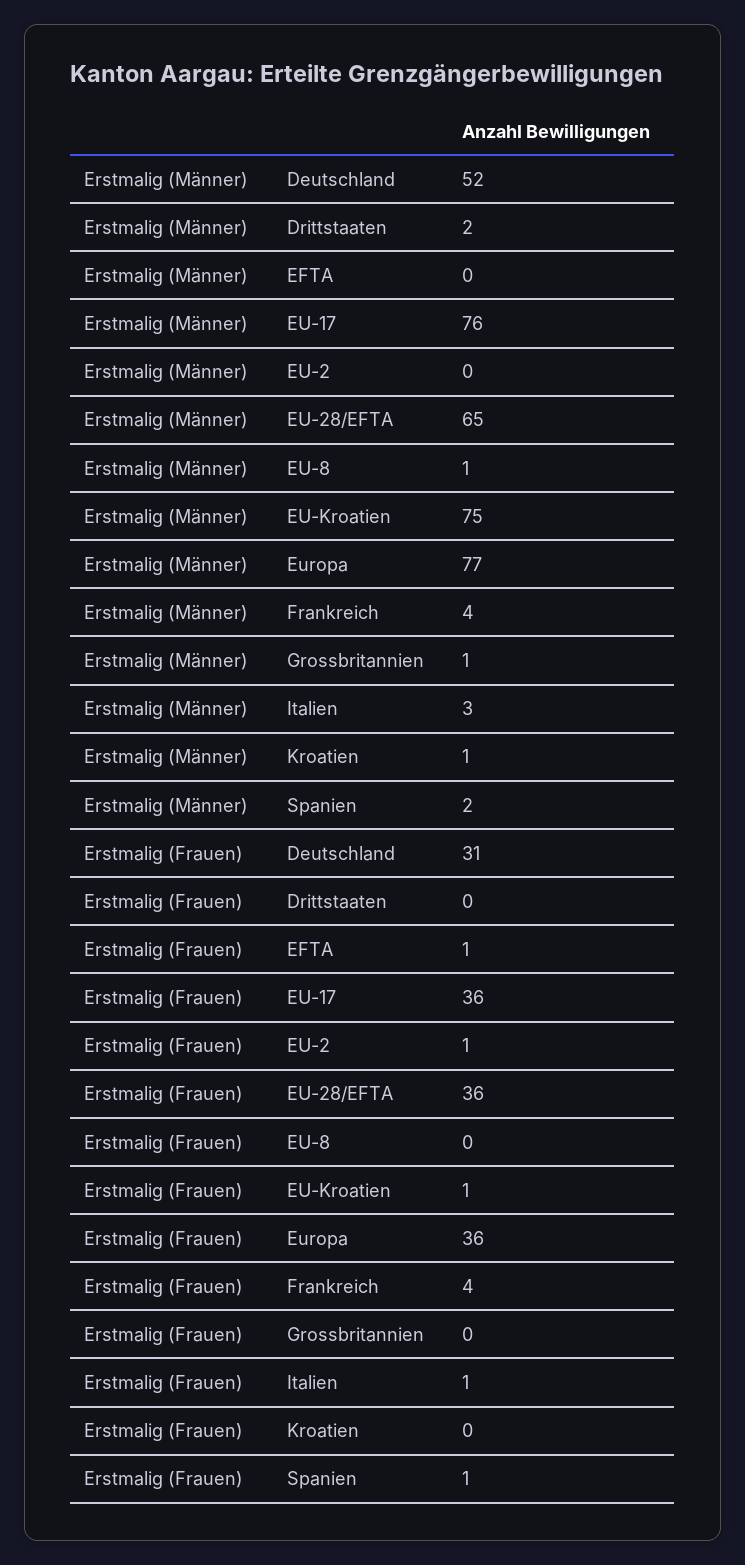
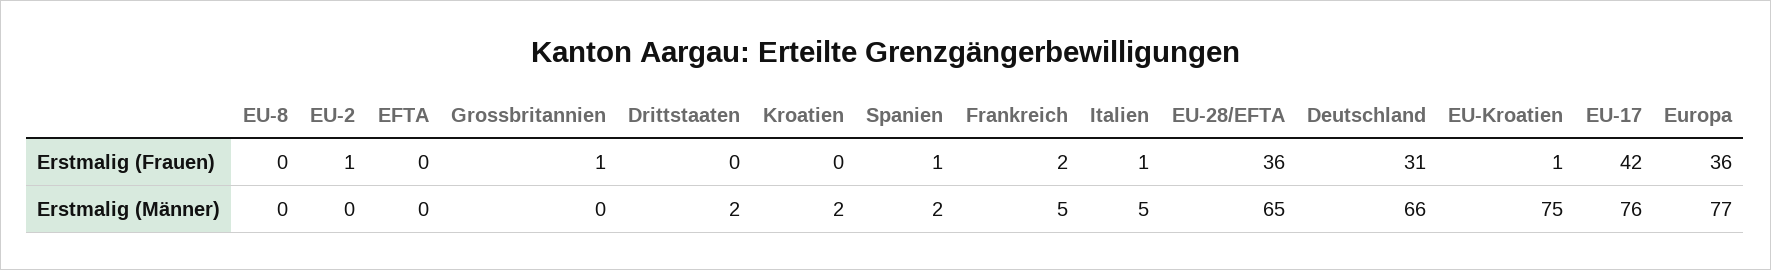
  {
    "Erstmalig (Männer)": {
-     "Deutschland": 52,
+     "Deutschland": 66,
      "Drittstaaten": 2,
      "EFTA": 0,
      "EU-17": 76,
      "EU-2": 0,
      "EU-28/EFTA": 65,
-     "EU-8": 1,
+     "EU-8": 0,
      "EU-Kroatien": 75,
      "Europa": 77,
-     "Frankreich": 4,
+     "Frankreich": 5,
-     "Grossbritannien": 1,
+     "Grossbritannien": 0,
-     "Italien": 3,
+     "Italien": 5,
-     "Kroatien": 1,
+     "Kroatien": 2,
      "Spanien": 2
    },
    "Erstmalig (Frauen)": {
      "Deutschland": 31,
      "Drittstaaten": 0,
-     "EFTA": 1,
+     "EFTA": 0,
-     "EU-17": 36,
+     "EU-17": 42,
      "EU-2": 1,
      "EU-28/EFTA": 36,
      "EU-8": 0,
      "EU-Kroatien": 1,
      "Europa": 36,
-     "Frankreich": 4,
+     "Frankreich": 2,
-     "Grossbritannien": 0,
+     "Grossbritannien": 1,
      "Italien": 1,
      "Kroatien": 0,
      "Spanien": 1
    }
  }

